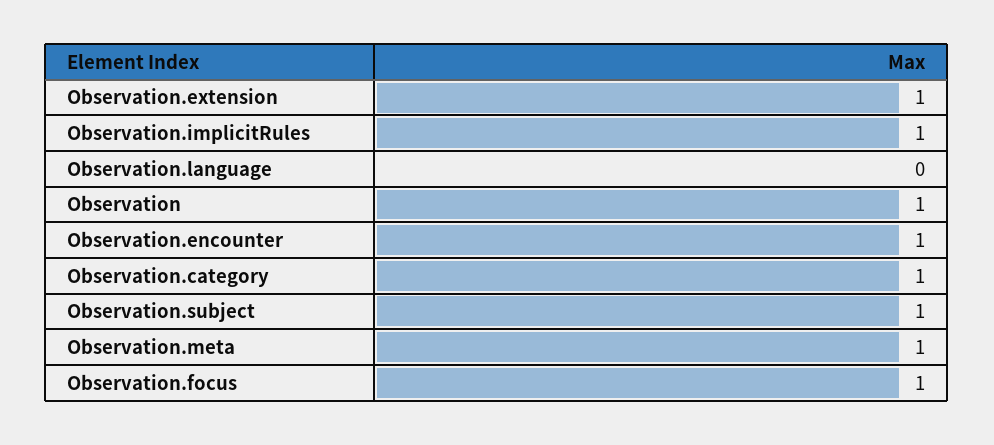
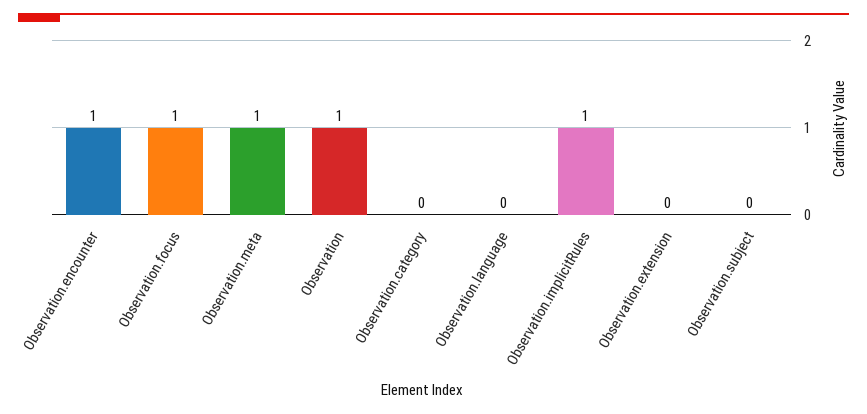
  {
-   "Observation.extension": 1,
+   "Observation.extension": 0,
    "Observation.implicitRules": 1,
    "Observation.language": 0,
    "Observation": 1,
    "Observation.encounter": 1,
-   "Observation.category": 1,
+   "Observation.category": 0,
-   "Observation.subject": 1,
+   "Observation.subject": 0,
    "Observation.meta": 1,
    "Observation.focus": 1
  }

